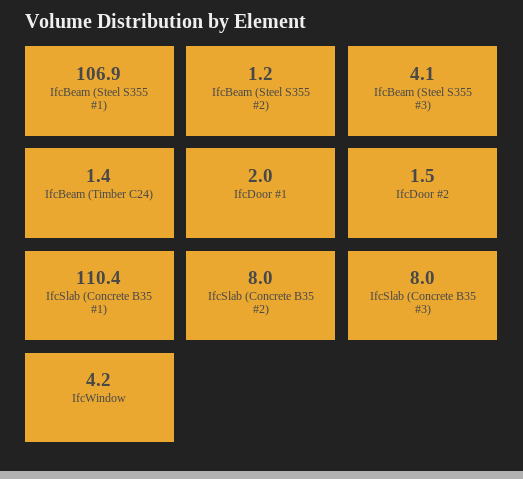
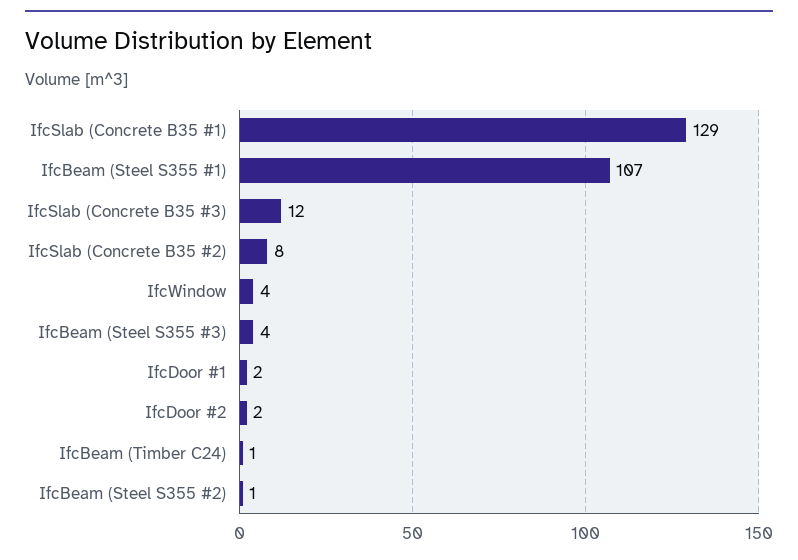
  {
    "IfcBeam (Steel S355 #1)": 106.9,
    "IfcBeam (Steel S355 #2)": 1.2,
    "IfcBeam (Steel S355 #3)": 4.1,
    "IfcBeam (Timber C24)": 1.4,
    "IfcDoor #1": 2,
    "IfcDoor #2": 1.5,
-   "IfcSlab (Concrete B35 #1)": 110.4,
+   "IfcSlab (Concrete B35 #1)": 129,
    "IfcSlab (Concrete B35 #2)": 8,
-   "IfcSlab (Concrete B35 #3)": 8,
+   "IfcSlab (Concrete B35 #3)": 12,
    "IfcWindow": 4.2
  }

